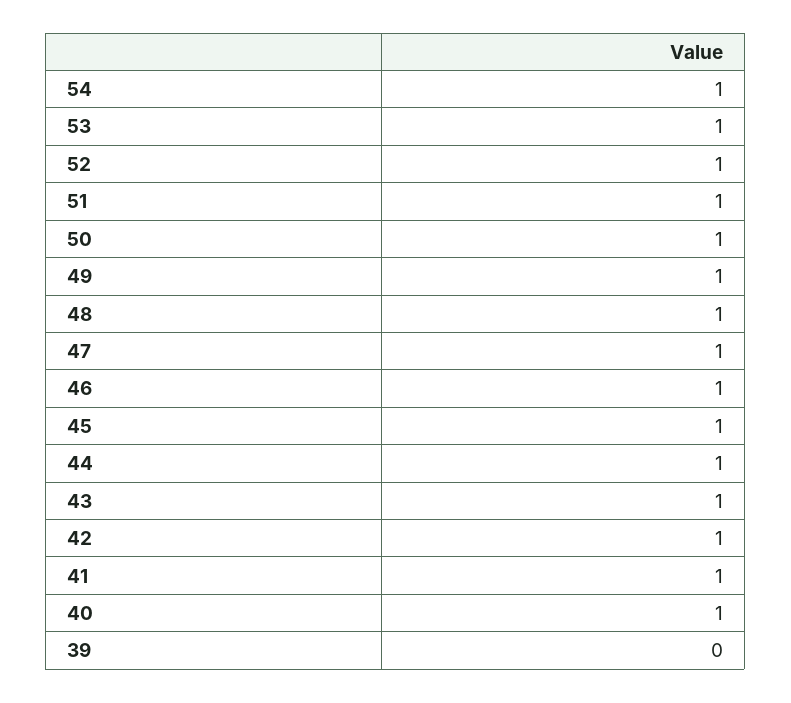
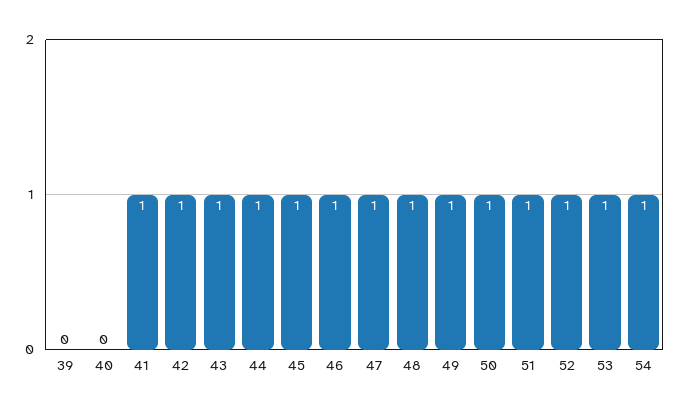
  {
    "54": 1,
    "53": 1,
    "52": 1,
    "51": 1,
    "50": 1,
    "49": 1,
    "48": 1,
    "47": 1,
    "46": 1,
    "45": 1,
    "44": 1,
    "43": 1,
    "42": 1,
    "41": 1,
-   "40": 1,
+   "40": 0,
    "39": 0
  }

